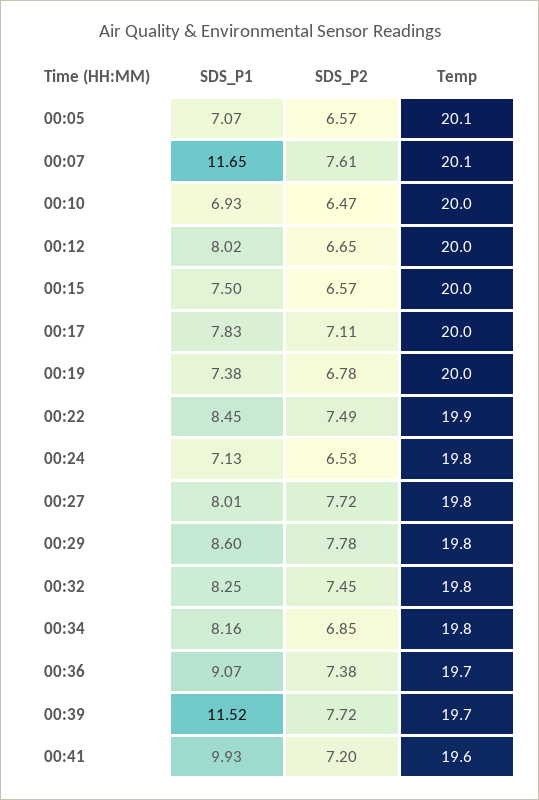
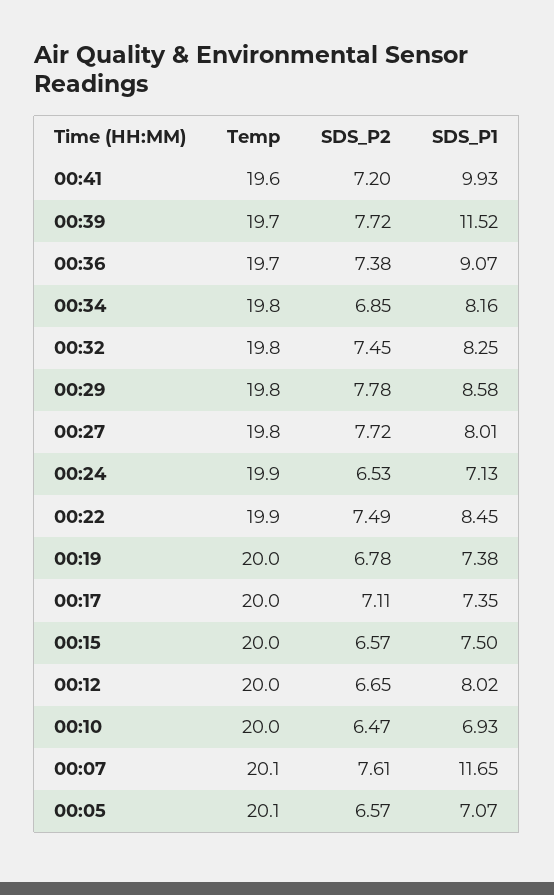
  {
    "SDS_P1": {
      "00:05": 7.07,
      "00:07": 11.65,
      "00:10": 6.93,
      "00:12": 8.02,
      "00:15": 7.5,
-     "00:17": 7.83,
+     "00:17": 7.35,
      "00:19": 7.38,
      "00:22": 8.45,
      "00:24": 7.13,
      "00:27": 8.01,
-     "00:29": 8.6,
+     "00:29": 8.58,
      "00:32": 8.25,
      "00:34": 8.16,
      "00:36": 9.07,
      "00:39": 11.52,
      "00:41": 9.93
    },
    "SDS_P2": {
      "00:05": 6.57,
      "00:07": 7.61,
      "00:10": 6.47,
      "00:12": 6.65,
      "00:15": 6.57,
      "00:17": 7.11,
      "00:19": 6.78,
      "00:22": 7.49,
      "00:24": 6.53,
      "00:27": 7.72,
      "00:29": 7.78,
      "00:32": 7.45,
      "00:34": 6.85,
      "00:36": 7.38,
      "00:39": 7.72,
      "00:41": 7.2
    },
    "Temp": {
      "00:05": 20.1,
      "00:07": 20.1,
      "00:10": 20,
      "00:12": 20,
      "00:15": 20,
      "00:17": 20,
      "00:19": 20,
      "00:22": 19.9,
-     "00:24": 19.8,
+     "00:24": 19.9,
      "00:27": 19.8,
      "00:29": 19.8,
      "00:32": 19.8,
      "00:34": 19.8,
      "00:36": 19.7,
      "00:39": 19.7,
      "00:41": 19.6
    }
  }

